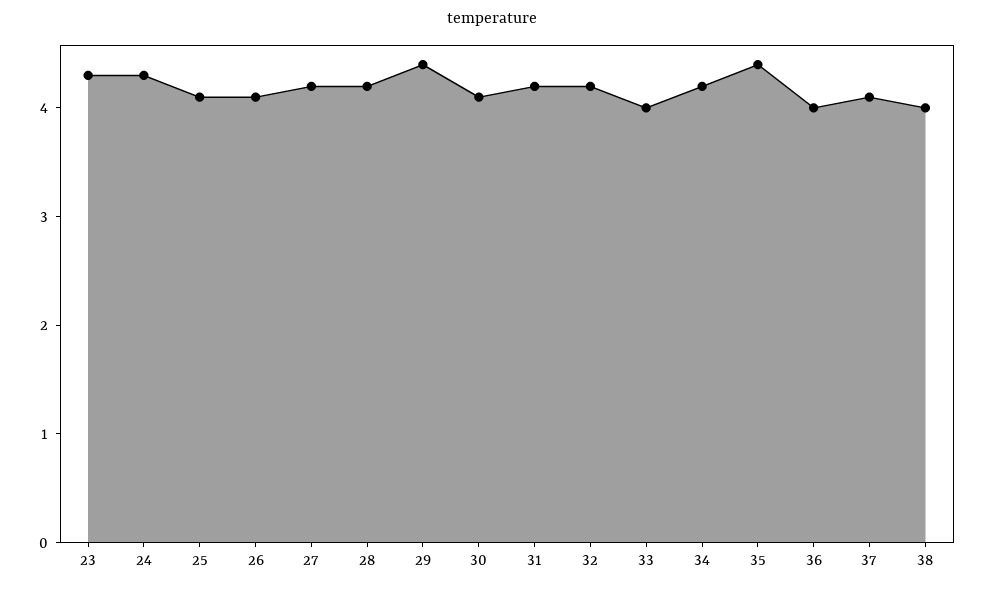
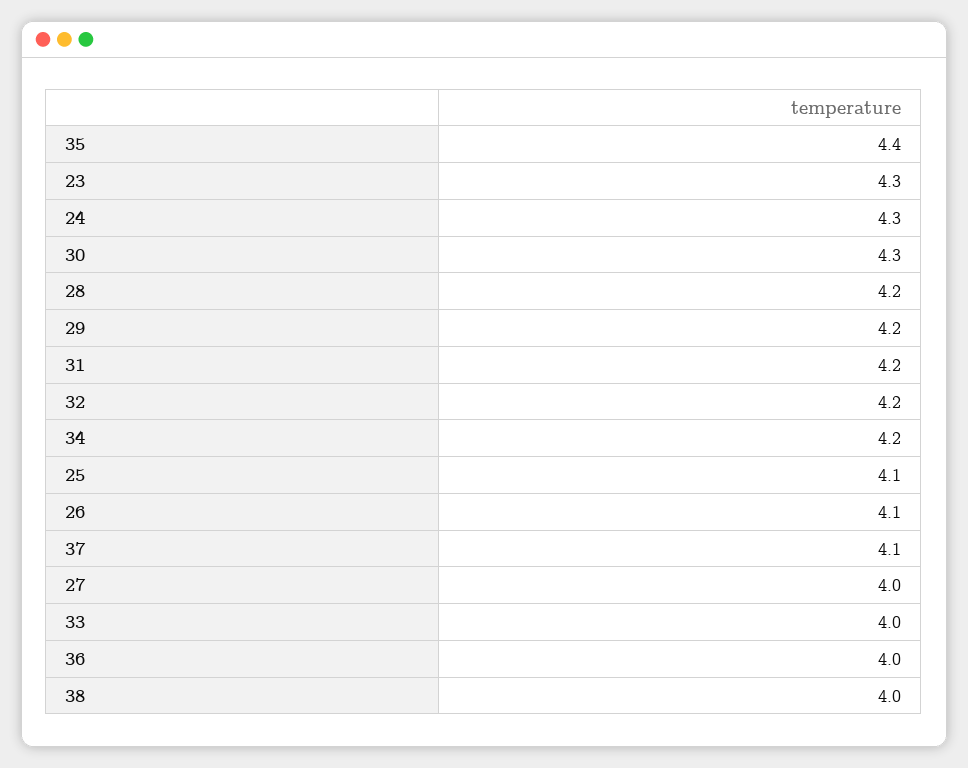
  {
    "23": 4.3,
    "24": 4.3,
    "25": 4.1,
    "26": 4.1,
-   "27": 4.2,
+   "27": 4,
    "28": 4.2,
-   "29": 4.4,
+   "29": 4.2,
-   "30": 4.1,
+   "30": 4.3,
    "31": 4.2,
    "32": 4.2,
    "33": 4,
    "34": 4.2,
    "35": 4.4,
    "36": 4,
    "37": 4.1,
    "38": 4
  }

